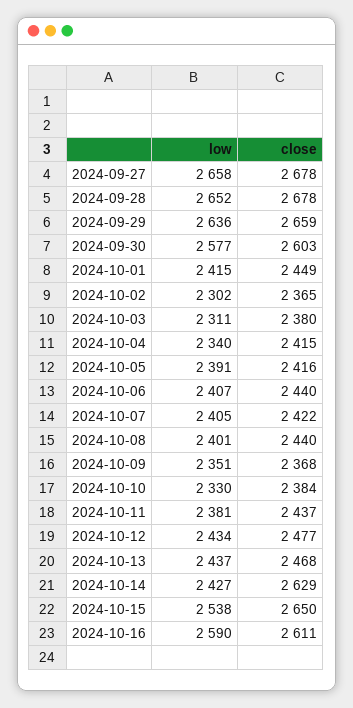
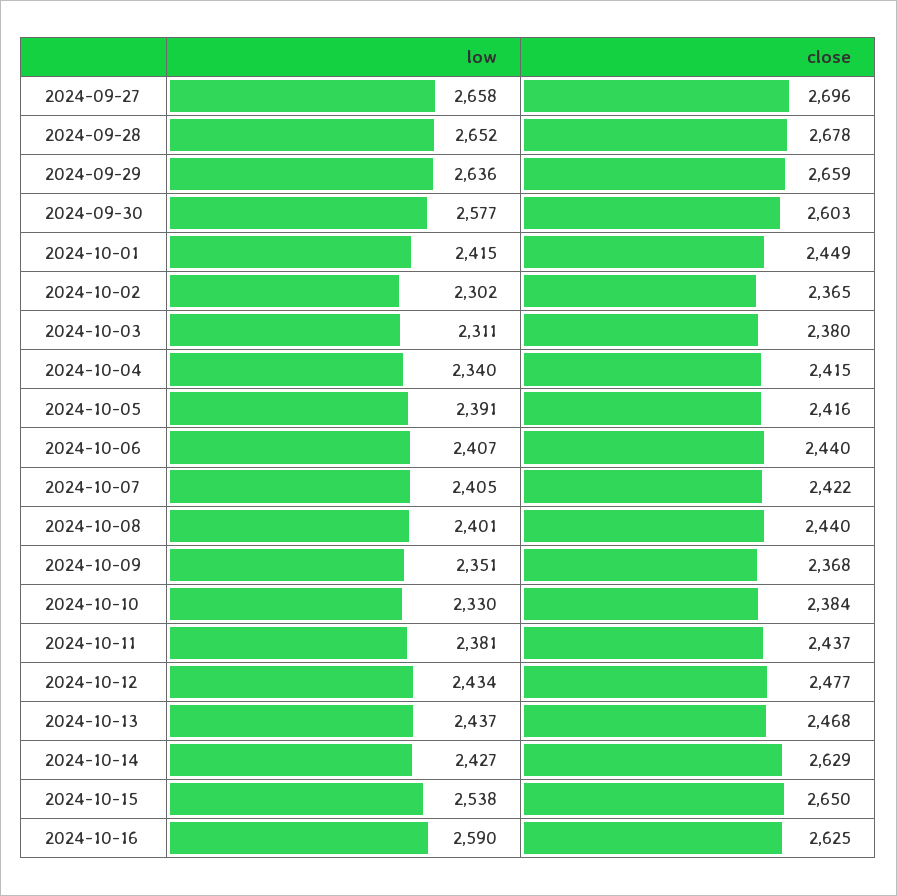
  {
    "low": {
      "2024-09-27": 2658,
      "2024-09-28": 2652,
      "2024-09-29": 2636,
      "2024-09-30": 2577,
      "2024-10-01": 2415,
      "2024-10-02": 2302,
      "2024-10-03": 2311,
      "2024-10-04": 2340,
      "2024-10-05": 2391,
      "2024-10-06": 2407,
      "2024-10-07": 2405,
      "2024-10-08": 2401,
      "2024-10-09": 2351,
      "2024-10-10": 2330,
      "2024-10-11": 2381,
      "2024-10-12": 2434,
      "2024-10-13": 2437,
      "2024-10-14": 2427,
      "2024-10-15": 2538,
      "2024-10-16": 2590
    },
    "close": {
-     "2024-09-27": 2678,
+     "2024-09-27": 2696,
      "2024-09-28": 2678,
      "2024-09-29": 2659,
      "2024-09-30": 2603,
      "2024-10-01": 2449,
      "2024-10-02": 2365,
      "2024-10-03": 2380,
      "2024-10-04": 2415,
      "2024-10-05": 2416,
      "2024-10-06": 2440,
      "2024-10-07": 2422,
      "2024-10-08": 2440,
      "2024-10-09": 2368,
      "2024-10-10": 2384,
      "2024-10-11": 2437,
      "2024-10-12": 2477,
      "2024-10-13": 2468,
      "2024-10-14": 2629,
      "2024-10-15": 2650,
-     "2024-10-16": 2611
+     "2024-10-16": 2625
    }
  }

